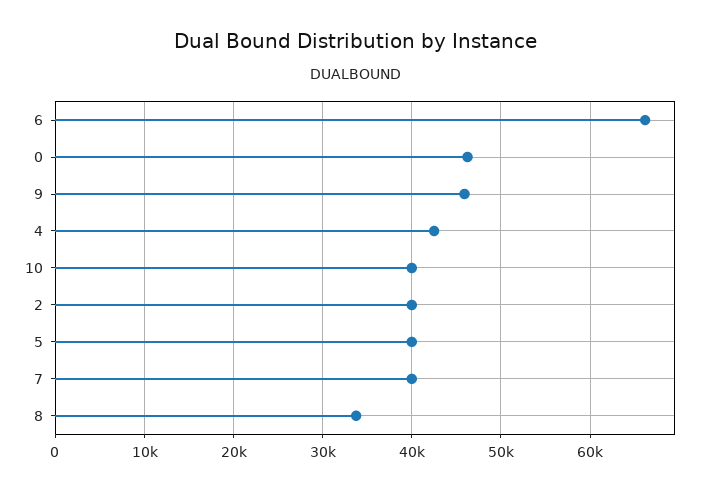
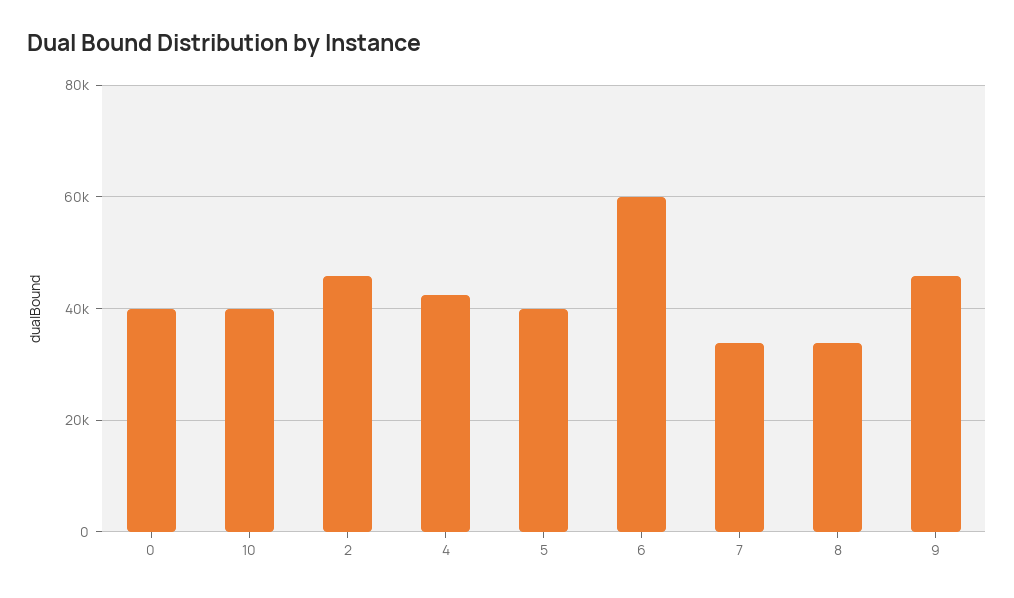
  {
-   "6": 66000,
+   "6": 60000,
-   "0": 46000,
+   "0": 40000,
    "9": 46000,
    "4": 43000,
    "10": 40000,
-   "2": 40000,
+   "2": 46000,
    "5": 40000,
-   "7": 40000,
+   "7": 34000,
    "8": 34000
  }

